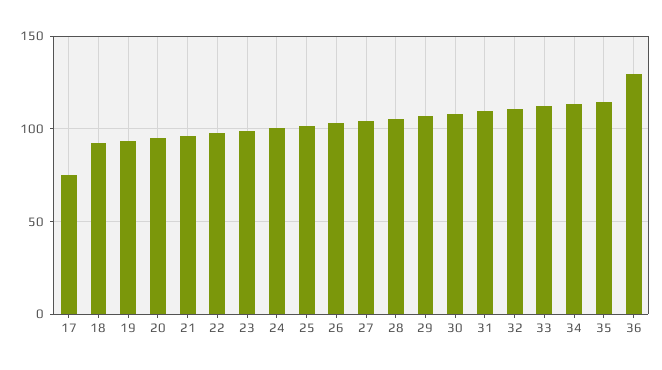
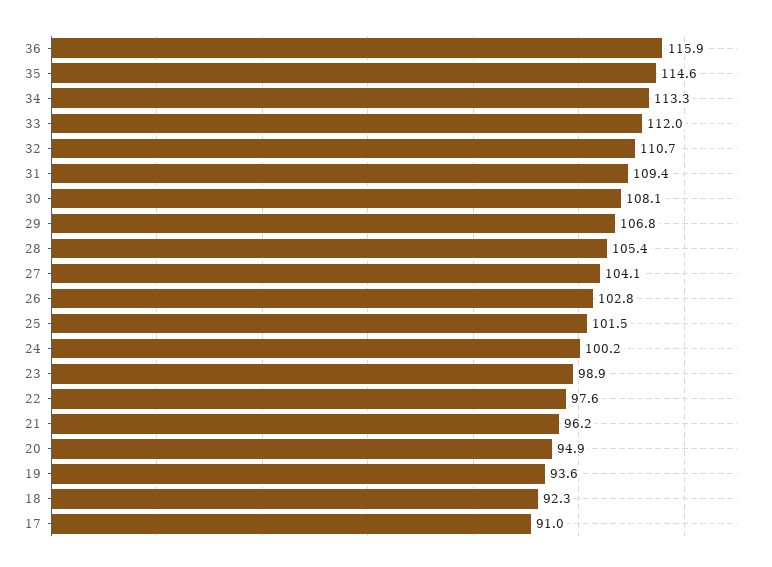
  {
-   "17": 75,
+   "17": 91,
    "18": 92.3,
    "19": 93.6,
    "20": 94.9,
    "21": 96.2,
    "22": 97.6,
    "23": 98.9,
    "24": 100.2,
    "25": 101.5,
    "26": 102.8,
    "27": 104.1,
    "28": 105.4,
    "29": 106.8,
    "30": 108.1,
    "31": 109.4,
    "32": 110.7,
    "33": 112,
    "34": 113.3,
    "35": 114.6,
-   "36": 130
+   "36": 115.9
  }

